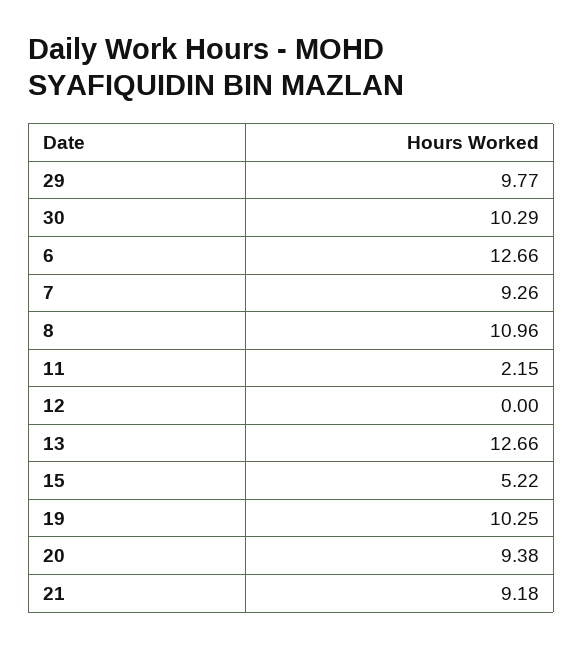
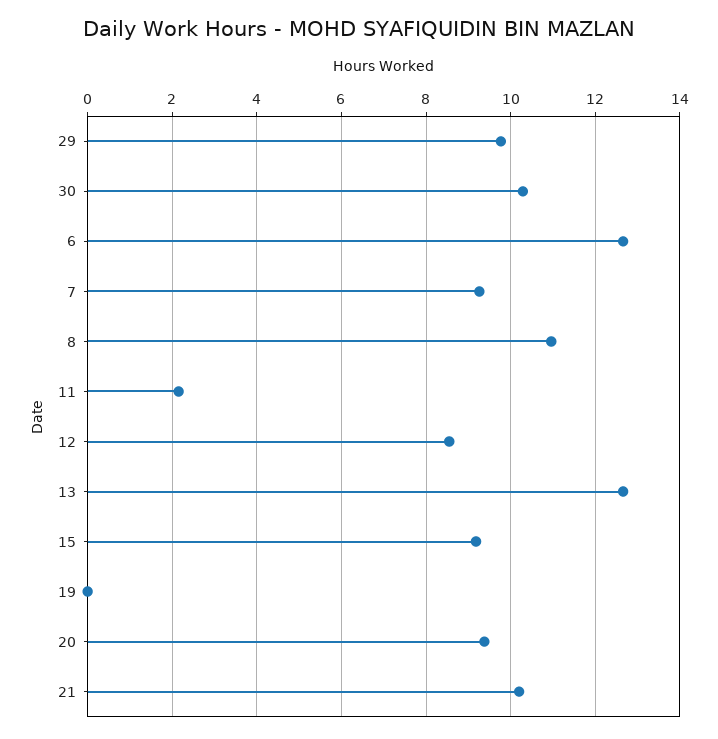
  {
    "29": 9.77,
    "30": 10.29,
    "6": 12.66,
    "7": 9.26,
    "8": 10.96,
    "11": 2.15,
-   "12": 0,
+   "12": 8.6,
    "13": 12.66,
-   "15": 5.22,
+   "15": 9.2,
-   "19": 10.25,
+   "19": 0,
    "20": 9.38,
-   "21": 9.18
+   "21": 10.2
  }

